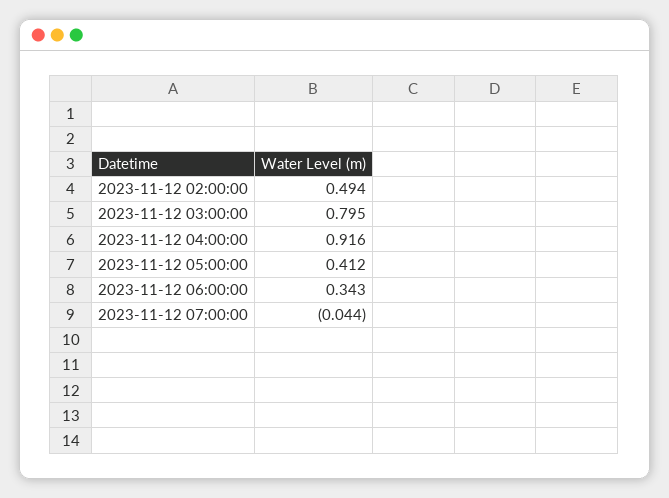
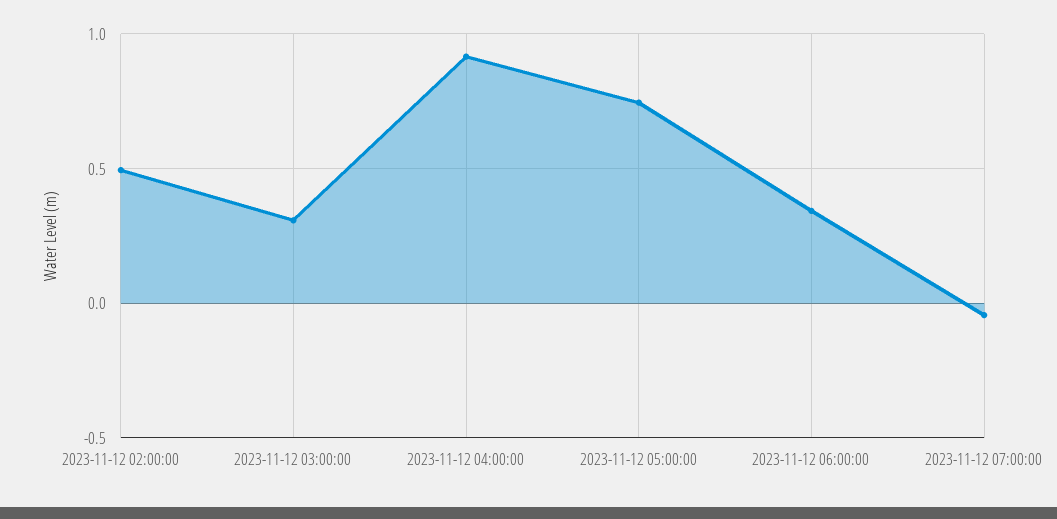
  {
    "2023-11-12 02:00:00": 0.494,
-   "2023-11-12 03:00:00": 0.795,
+   "2023-11-12 03:00:00": 0.3,
    "2023-11-12 04:00:00": 0.916,
-   "2023-11-12 05:00:00": 0.412,
+   "2023-11-12 05:00:00": 0.75,
    "2023-11-12 06:00:00": 0.343,
    "2023-11-12 07:00:00": -0.044
  }

